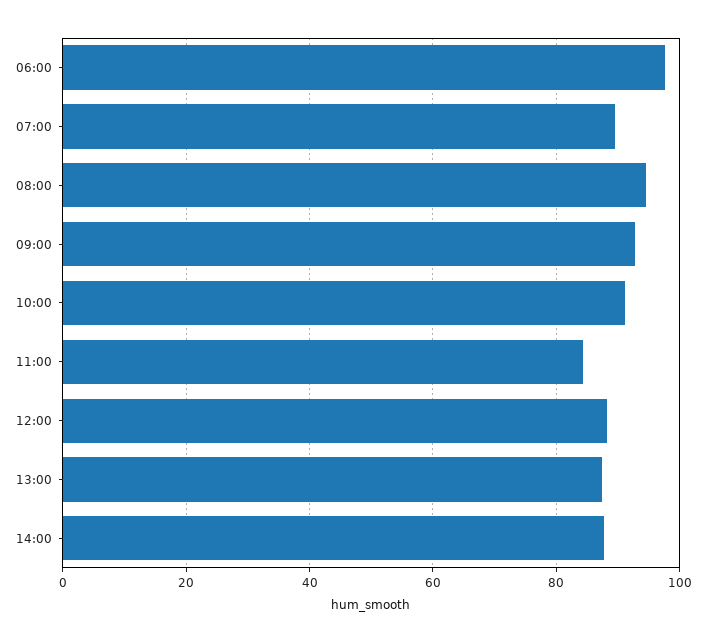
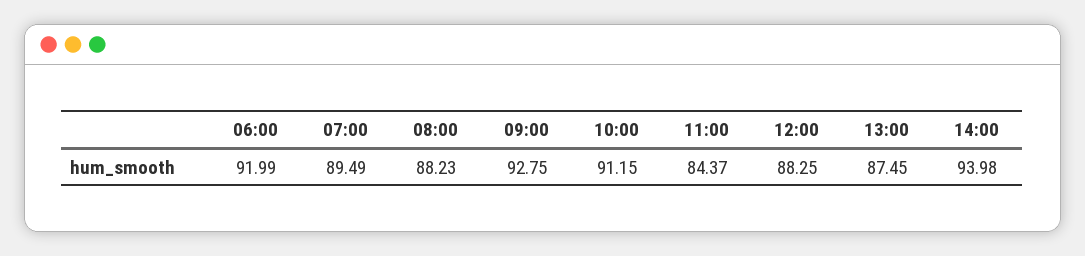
  {
-   "06:00": 98,
+   "06:00": 91.99,
    "07:00": 89.49,
-   "08:00": 94,
+   "08:00": 88.23,
    "09:00": 92.75,
    "10:00": 91.15,
    "11:00": 84.37,
    "12:00": 88.25,
    "13:00": 87.45,
-   "14:00": 88
+   "14:00": 93.98
  }

